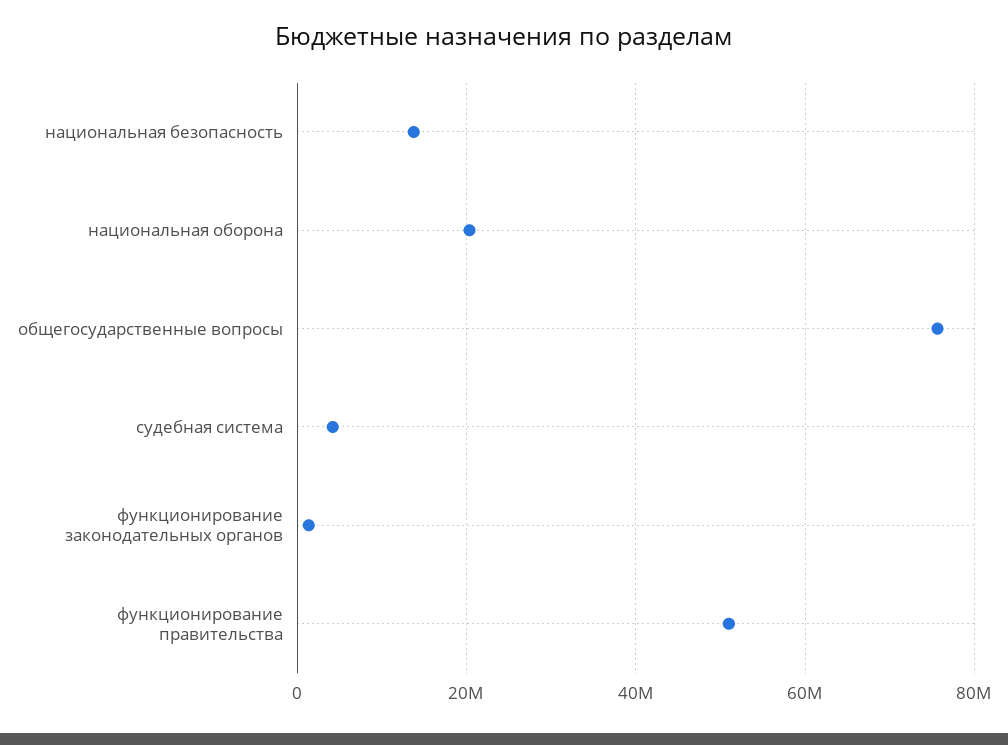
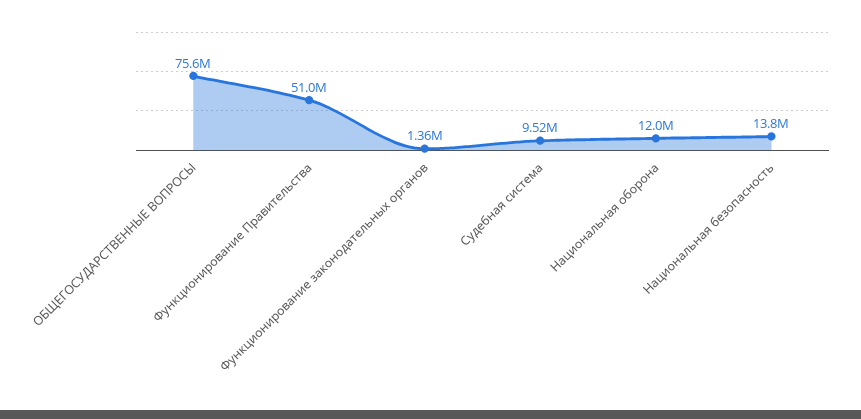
  {
    "национальная безопасность": 13800000,
-   "национальная оборона": 20000000,
+   "национальная оборона": 12000000,
    "общегосударственные вопросы": 75600000,
-   "судебная система": 4000000,
+   "судебная система": 9520000,
    "функционирование законодательных органов": 1360000,
    "функционирование правительства": 51000000
  }

